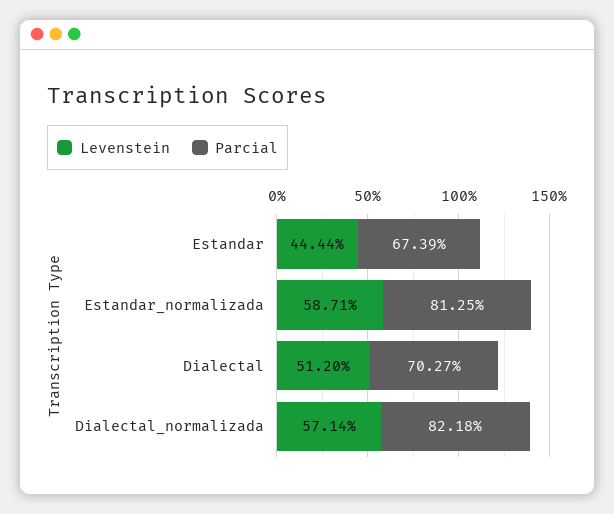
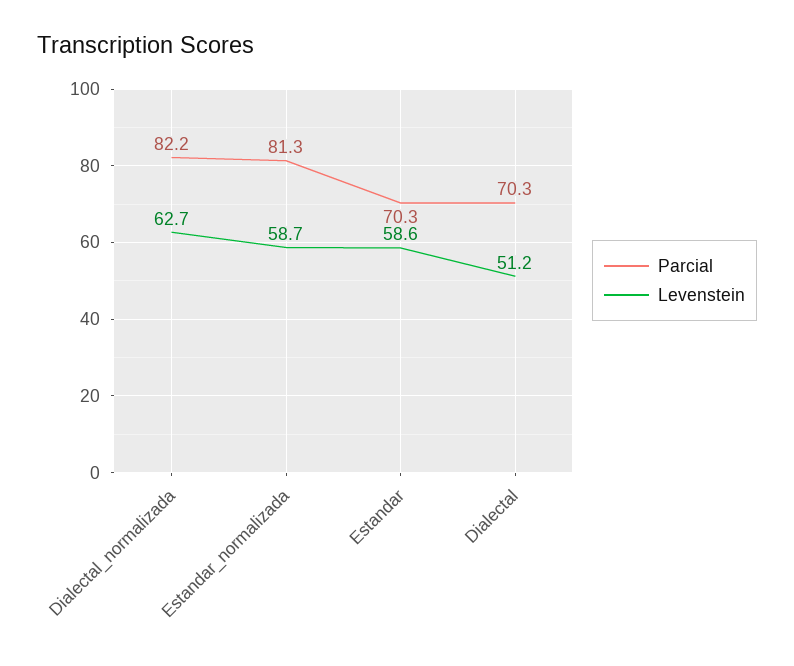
  {
    "Levenstein": {
-     "Estandar": 44.44,
+     "Estandar": 58.6,
      "Estandar_normalizada": 58.71,
      "Dialectal": 51.2,
-     "Dialectal_normalizada": 57.14
+     "Dialectal_normalizada": 62.7
    },
    "Parcial": {
-     "Estandar": 67.39,
+     "Estandar": 70.3,
      "Estandar_normalizada": 81.25,
      "Dialectal": 70.27,
      "Dialectal_normalizada": 82.18
    }
  }

